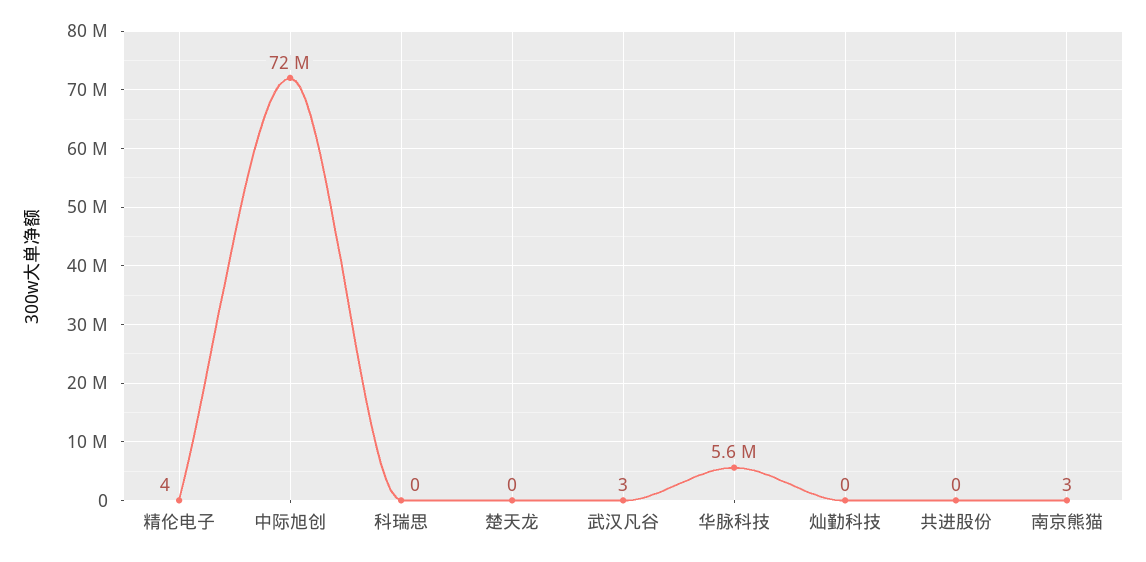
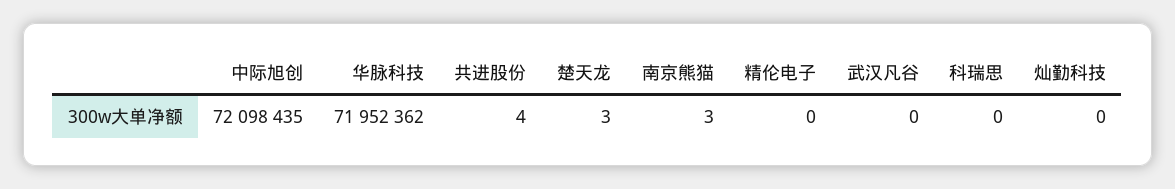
  {
-   "精伦电子": 4,
+   "精伦电子": 0,
    "中际旭创": 72098435,
    "科瑞思": 0,
-   "楚天龙": 0,
+   "楚天龙": 3,
-   "武汉凡谷": 3,
+   "武汉凡谷": 0,
-   "华脉科技": 5600000,
+   "华脉科技": 71952362,
    "灿勤科技": 0,
-   "共进股份": 0,
+   "共进股份": 4,
    "南京熊猫": 3
  }

